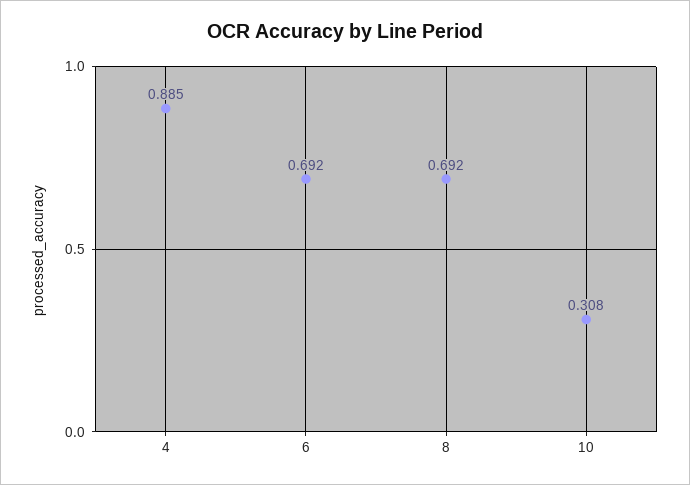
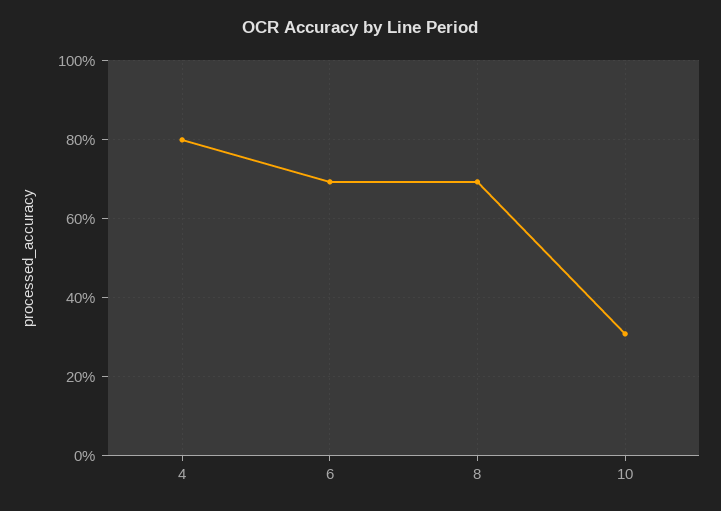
  {
-   "4": 0.885,
+   "4": 0.8,
    "6": 0.692,
    "8": 0.692,
    "10": 0.308
  }

